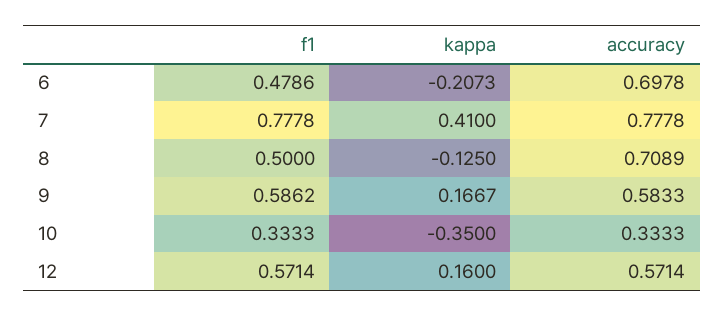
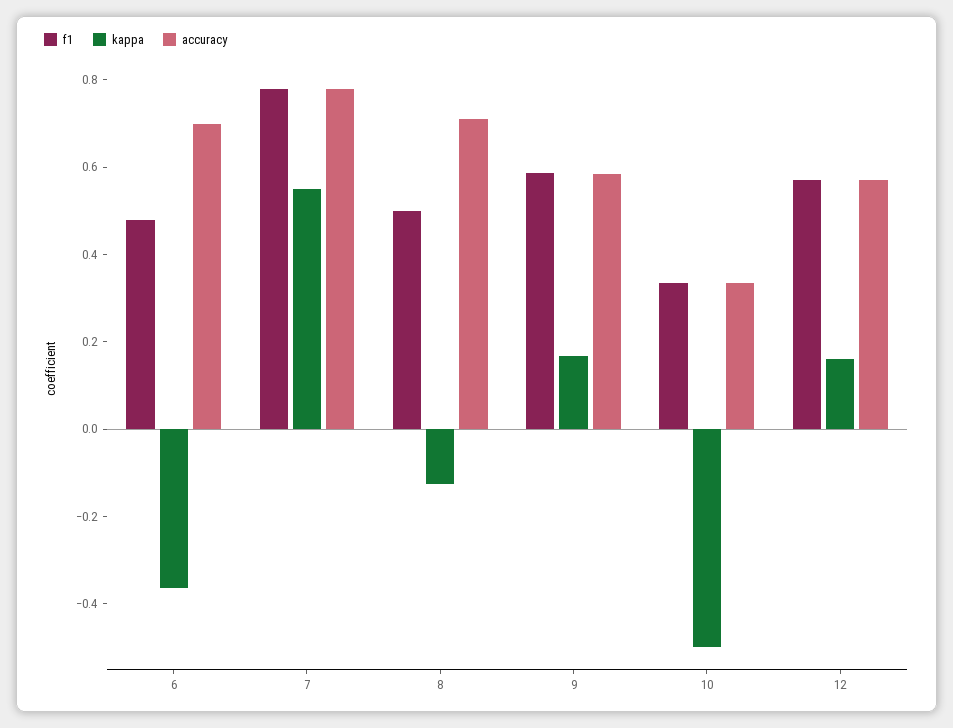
  {
    "f1": {
      "6": 0.4786,
      "7": 0.7778,
      "8": 0.5,
      "9": 0.5862,
      "10": 0.3333,
      "12": 0.5714
    },
    "kappa": {
-     "6": -0.2073,
+     "6": -0.35,
-     "7": 0.41,
+     "7": 0.55,
      "8": -0.125,
      "9": 0.1667,
-     "10": -0.35,
+     "10": -0.5,
      "12": 0.16
    },
    "accuracy": {
      "6": 0.6978,
      "7": 0.7778,
      "8": 0.7089,
      "9": 0.5833,
      "10": 0.3333,
      "12": 0.5714
    }
  }

